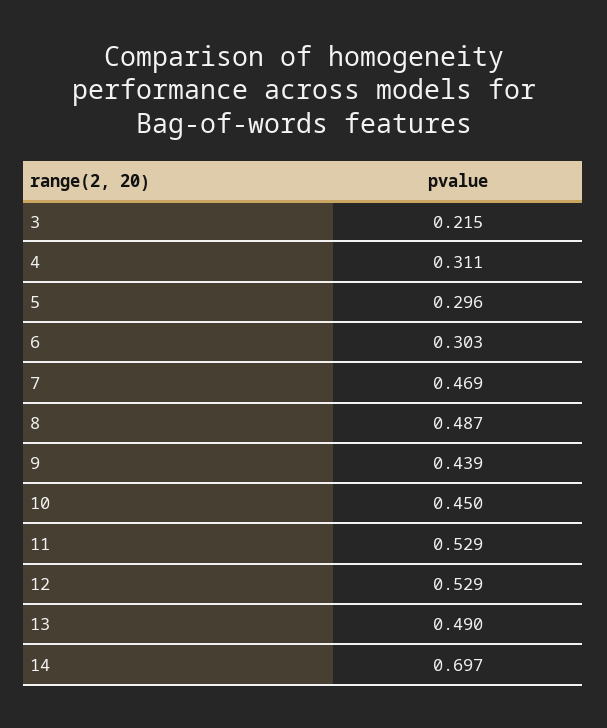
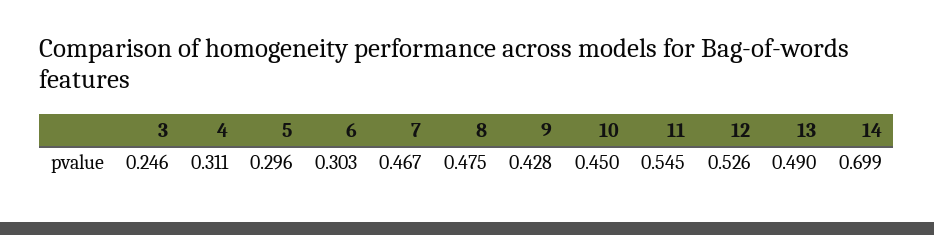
  {
-   "3": 0.215,
+   "3": 0.246,
    "4": 0.311,
    "5": 0.296,
    "6": 0.303,
-   "7": 0.469,
+   "7": 0.467,
-   "8": 0.487,
+   "8": 0.475,
-   "9": 0.439,
+   "9": 0.428,
    "10": 0.45,
-   "11": 0.529,
+   "11": 0.545,
-   "12": 0.529,
+   "12": 0.526,
    "13": 0.49,
-   "14": 0.697
+   "14": 0.699
  }

